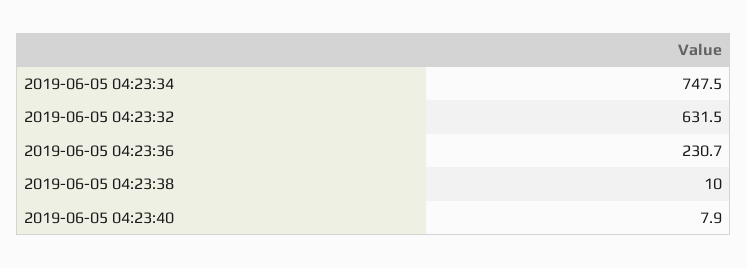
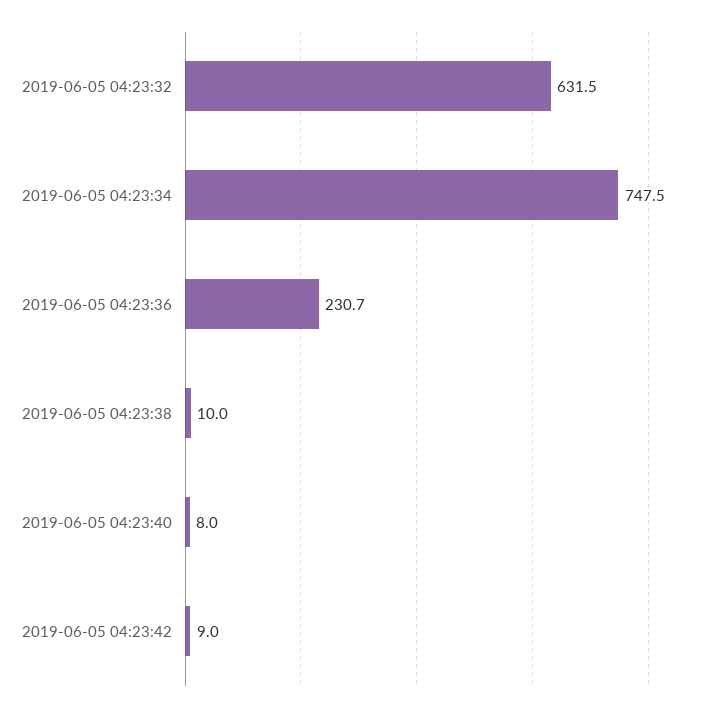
  {
    "2019-06-05 04:23:34": 747.5,
    "2019-06-05 04:23:32": 631.5,
    "2019-06-05 04:23:36": 230.7,
    "2019-06-05 04:23:38": 10,
-   "2019-06-05 04:23:40": 7.9
+   "2019-06-05 04:23:40": 8,
+   "2019-06-05 04:23:42": 9
  }

